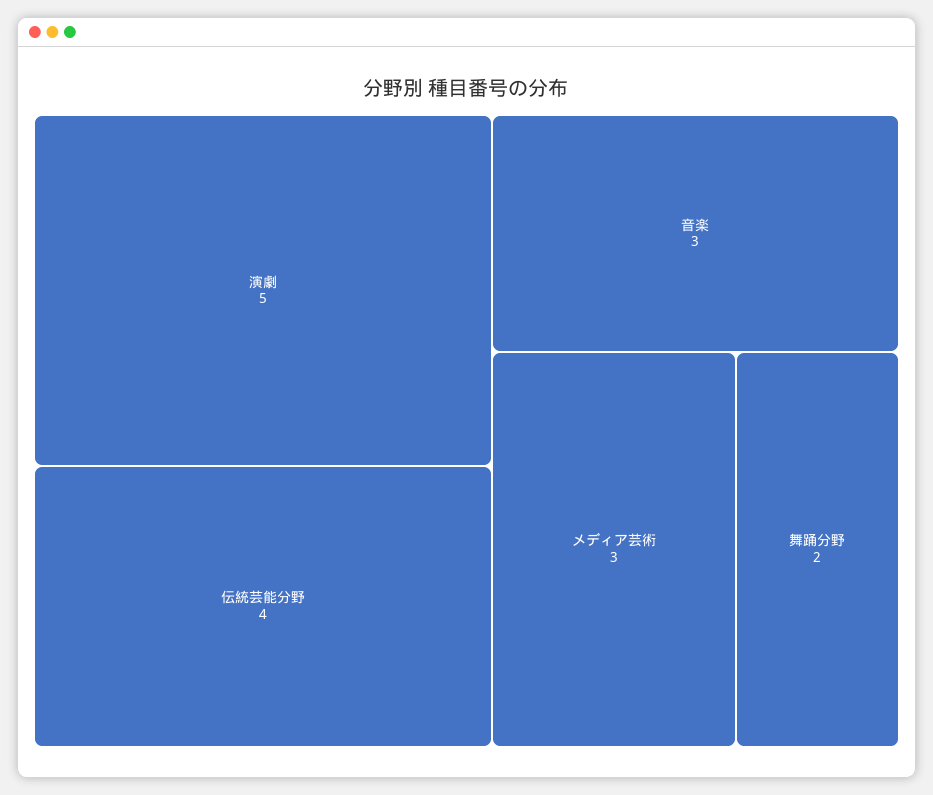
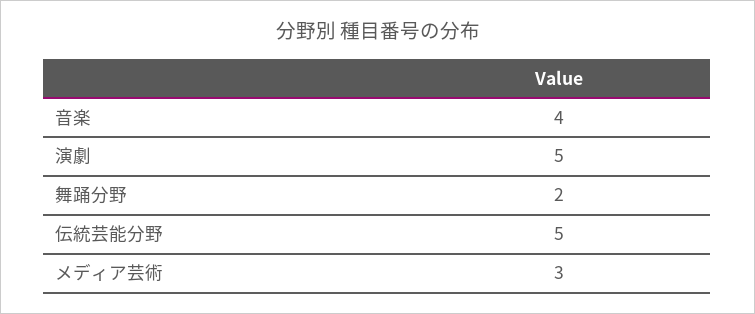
  {
    "演劇": 5,
-   "伝統芸能分野": 4,
+   "伝統芸能分野": 5,
-   "音楽": 3,
+   "音楽": 4,
    "メディア芸術": 3,
    "舞踊分野": 2
  }

